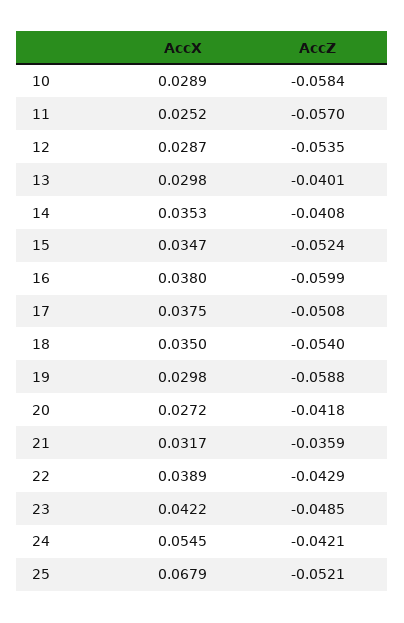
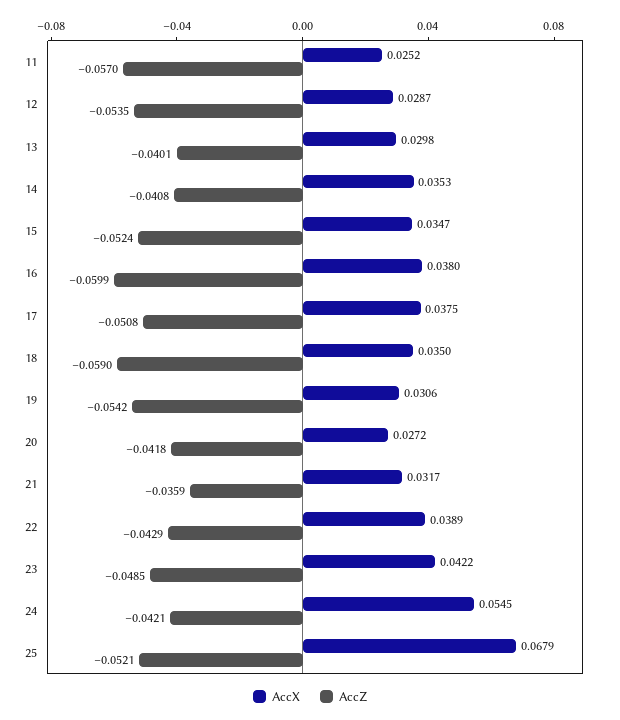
  {
    "AccX": {
-     "10": 0.0289,
      "11": 0.0252,
      "12": 0.0287,
      "13": 0.0298,
      "14": 0.0353,
      "15": 0.0347,
      "16": 0.038,
      "17": 0.0375,
      "18": 0.035,
-     "19": 0.0298,
+     "19": 0.0306,
      "20": 0.0272,
      "21": 0.0317,
      "22": 0.0389,
      "23": 0.0422,
      "24": 0.0545,
      "25": 0.0679
    },
    "AccZ": {
-     "10": -0.0584,
      "11": -0.057,
      "12": -0.0535,
      "13": -0.0401,
      "14": -0.0408,
      "15": -0.0524,
      "16": -0.0599,
      "17": -0.0508,
-     "18": -0.054,
+     "18": -0.059,
-     "19": -0.0588,
+     "19": -0.0542,
      "20": -0.0418,
      "21": -0.0359,
      "22": -0.0429,
      "23": -0.0485,
      "24": -0.0421,
      "25": -0.0521
    }
  }

